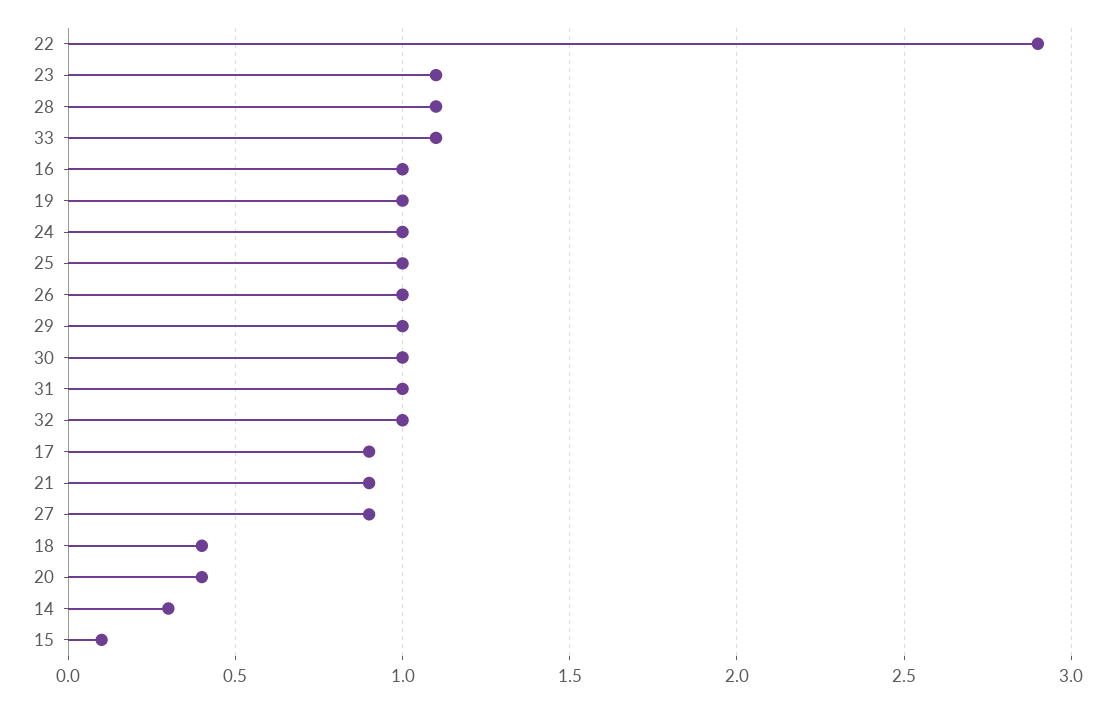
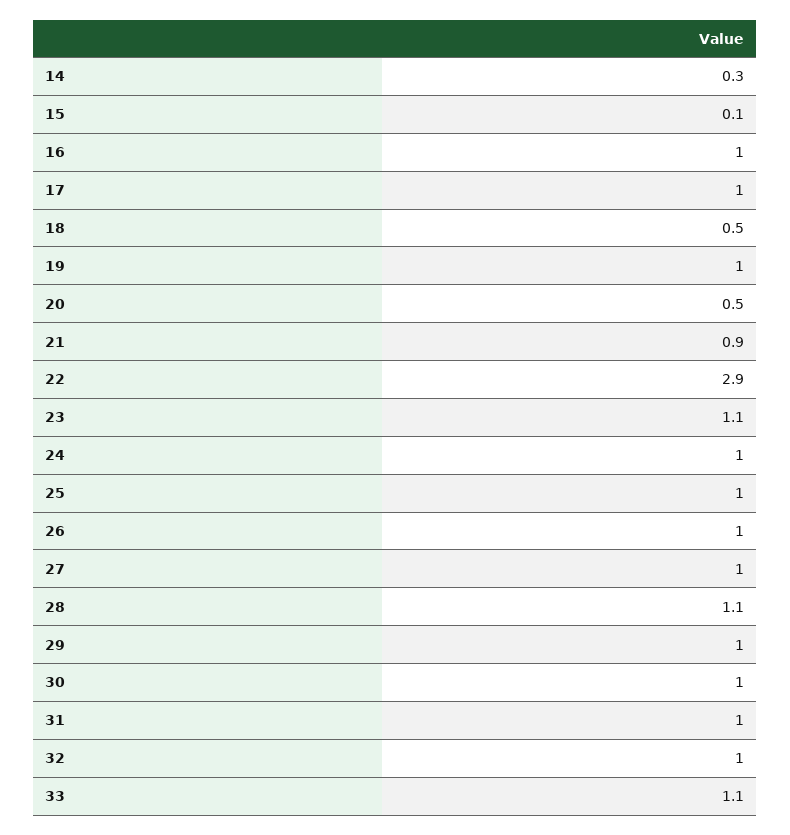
  {
    "22": 2.9,
    "23": 1.1,
    "28": 1.1,
    "33": 1.1,
    "16": 1,
    "19": 1,
    "24": 1,
    "25": 1,
    "26": 1,
    "29": 1,
    "30": 1,
    "31": 1,
    "32": 1,
-   "17": 0.9,
+   "17": 1,
    "21": 0.9,
-   "27": 0.9,
+   "27": 1,
-   "18": 0.4,
+   "18": 0.5,
-   "20": 0.4,
+   "20": 0.5,
    "14": 0.3,
    "15": 0.1
  }

